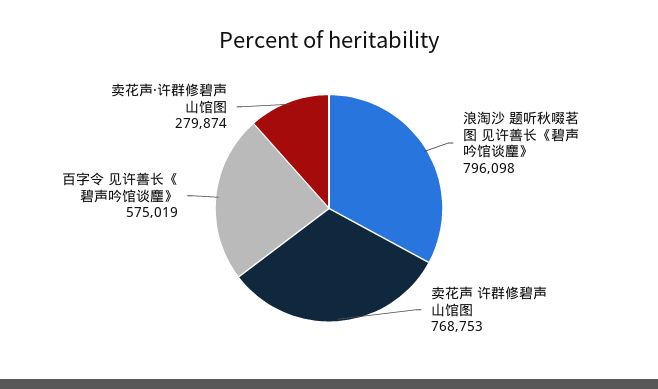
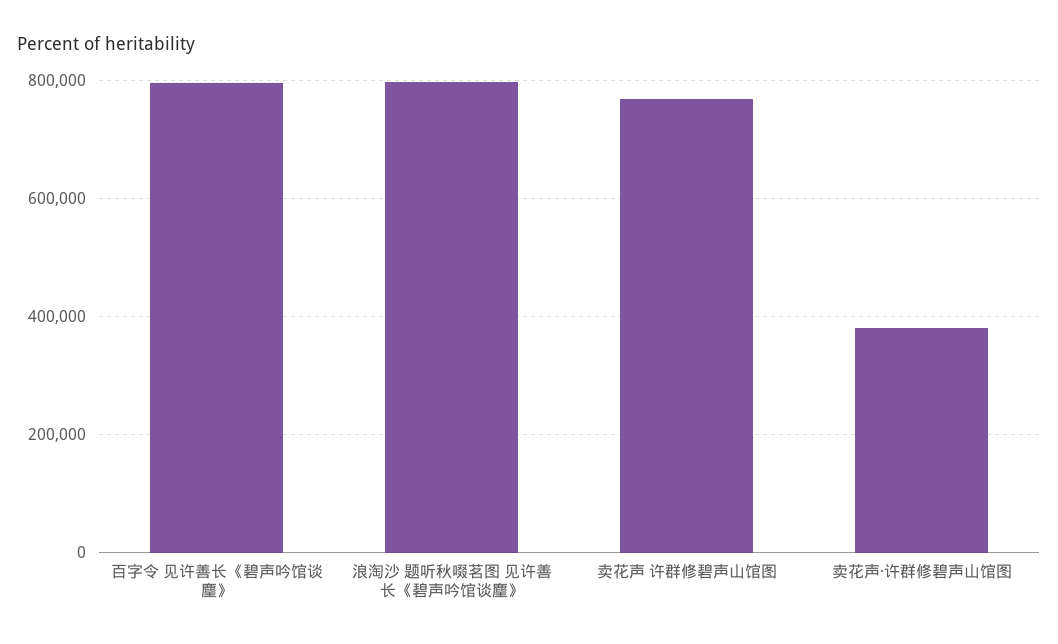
  {
    "浪淘沙 题听秋啜茗图 见许善长《碧声吟馆谈麈》": 796098,
    "卖花声 许群修碧声山馆图": 768753,
-   "百字令 见许善长《碧声吟馆谈麈》": 575019,
+   "百字令 见许善长《碧声吟馆谈麈》": 800000,
-   "卖花声·许群修碧声山馆图": 279874
+   "卖花声·许群修碧声山馆图": 380000
  }

